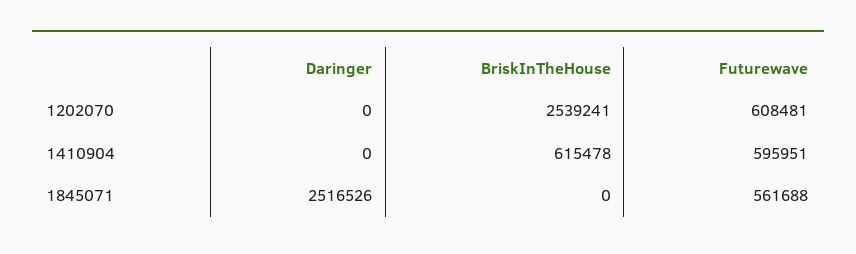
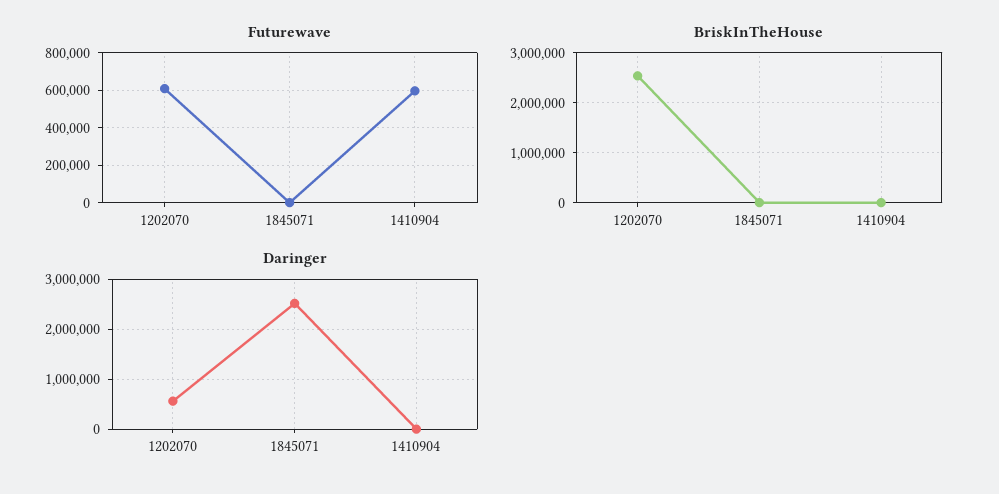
  {
    "Daringer": {
-     "1202070": 0,
+     "1202070": 600000,
      "1410904": 0,
      "1845071": 2516526
    },
    "BriskInTheHouse": {
      "1202070": 2539241,
-     "1410904": 615478,
+     "1410904": 0,
      "1845071": 0
    },
    "Futurewave": {
      "1202070": 608481,
      "1410904": 595951,
-     "1845071": 561688
+     "1845071": 0
    }
  }

